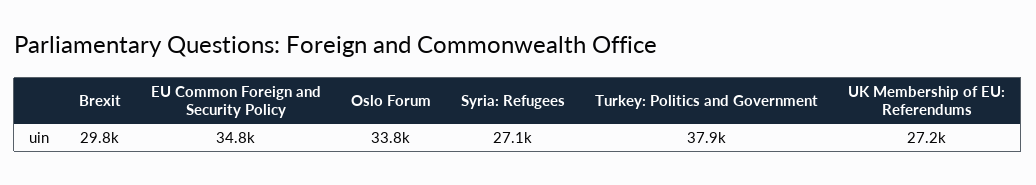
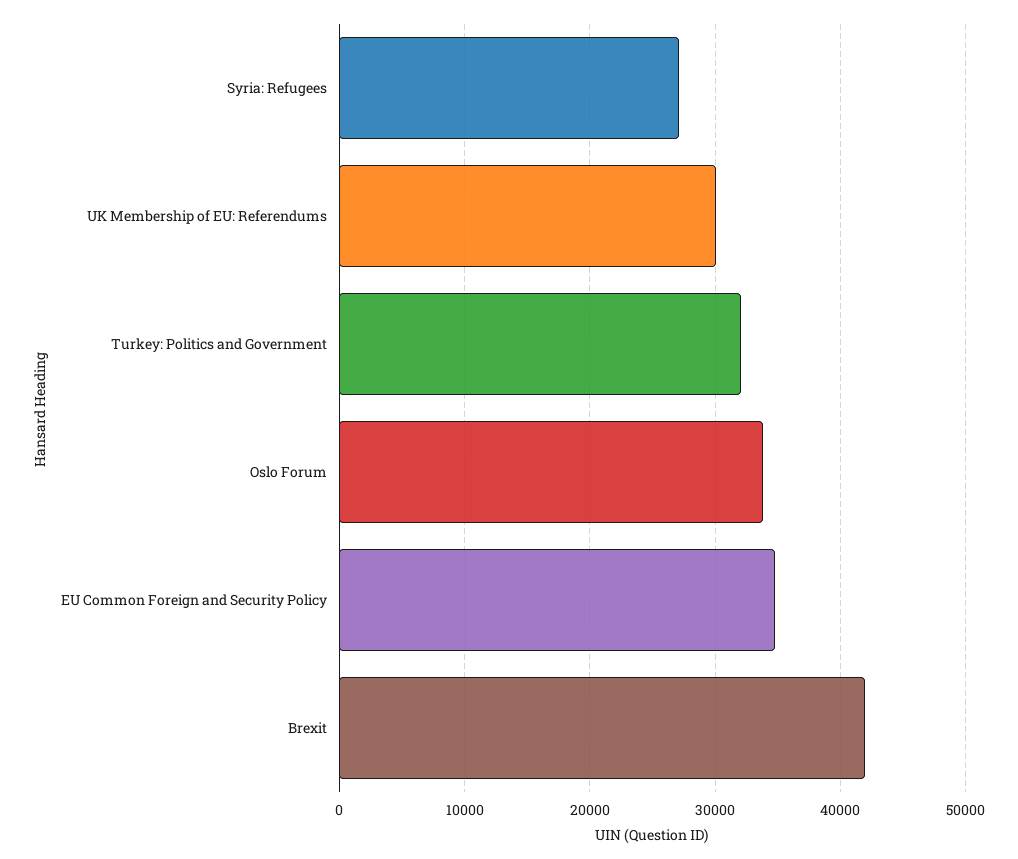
  {
-   "Brexit": 29800,
+   "Brexit": 42000,
    "EU Common Foreign and Security Policy": 34800,
    "Oslo Forum": 33800,
    "Syria: Refugees": 27100,
-   "Turkey: Politics and Government": 37900,
+   "Turkey: Politics and Government": 32000,
-   "UK Membership of EU: Referendums": 27200
+   "UK Membership of EU: Referendums": 30000
  }

